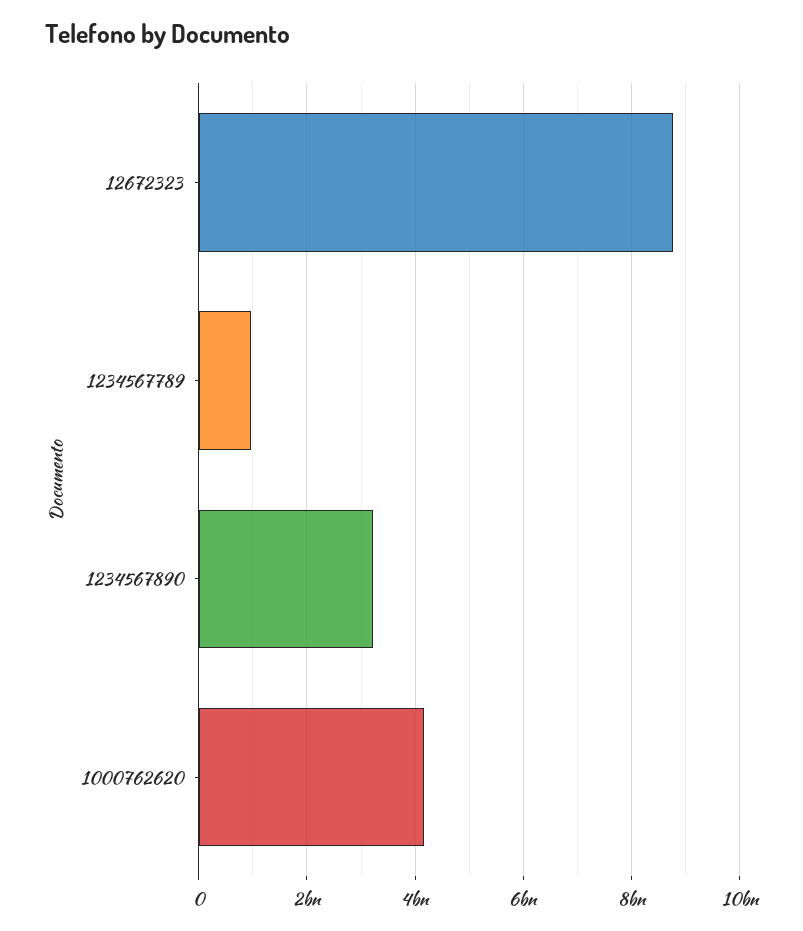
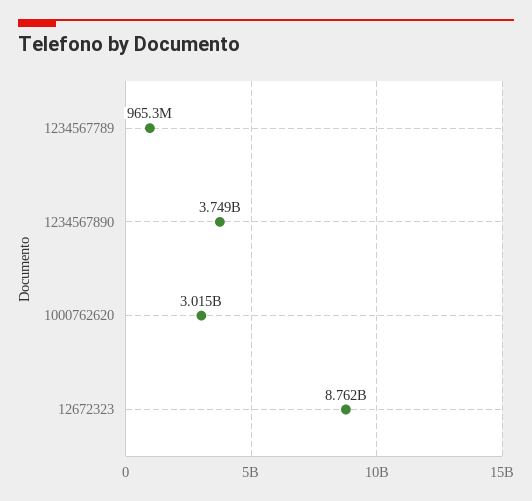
  {
    "12672323": 8762000000,
    "1234567789": 965300000,
-   "1234567890": 3200000000,
+   "1234567890": 3749000000,
-   "1000762620": 4200000000
+   "1000762620": 3015000000
  }

